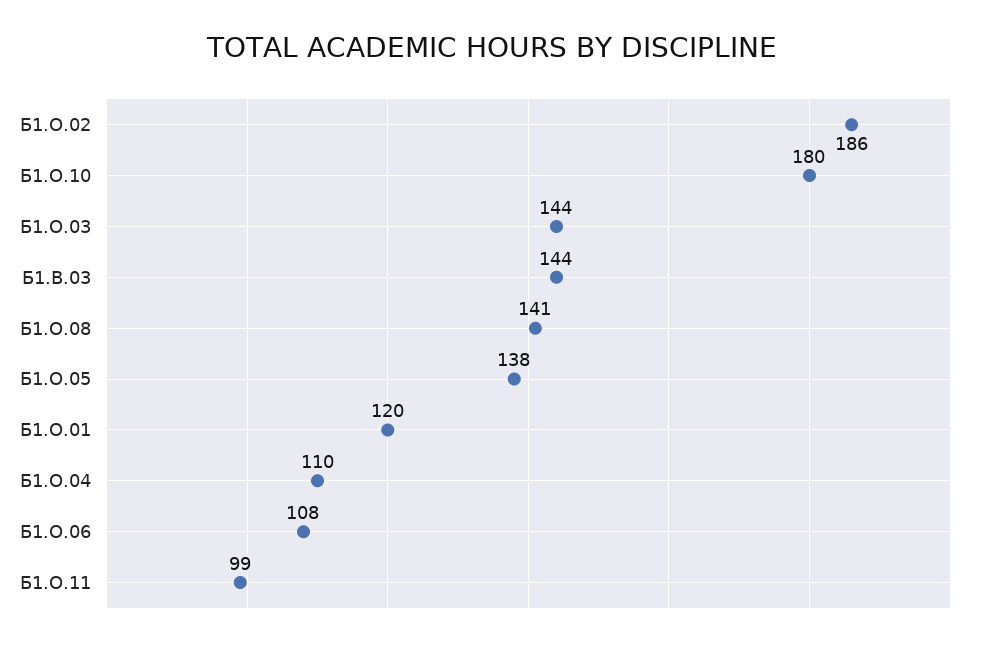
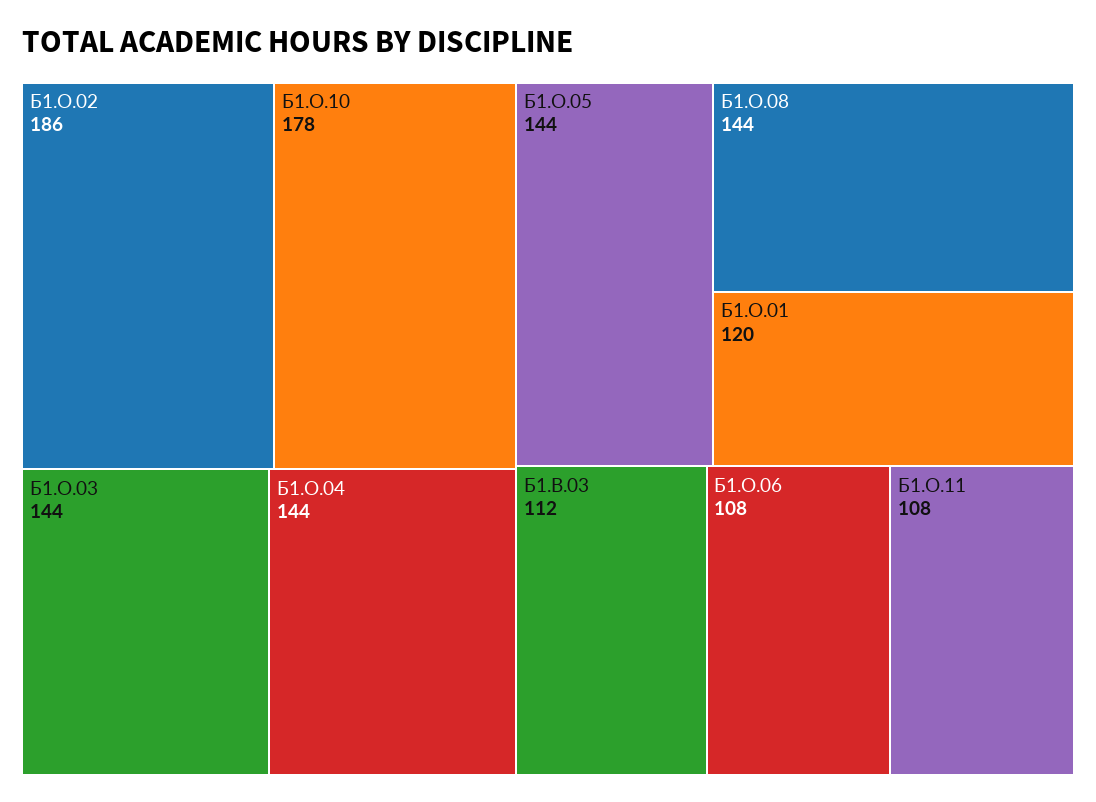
  {
    "Б1.О.02": 186,
-   "Б1.О.10": 180,
+   "Б1.О.10": 178,
    "Б1.О.03": 144,
-   "Б1.В.03": 144,
+   "Б1.В.03": 112,
-   "Б1.О.08": 141,
+   "Б1.О.08": 144,
-   "Б1.О.05": 138,
+   "Б1.О.05": 144,
    "Б1.О.01": 120,
-   "Б1.О.04": 110,
+   "Б1.О.04": 144,
    "Б1.О.06": 108,
-   "Б1.О.11": 99
+   "Б1.О.11": 108
  }

